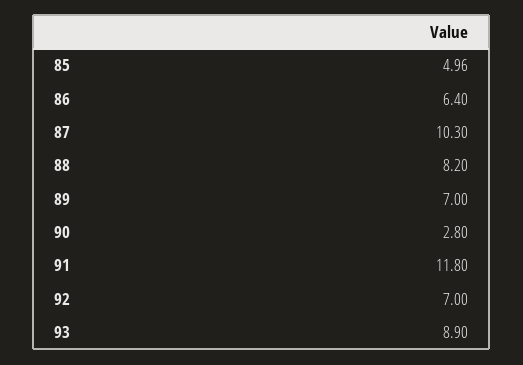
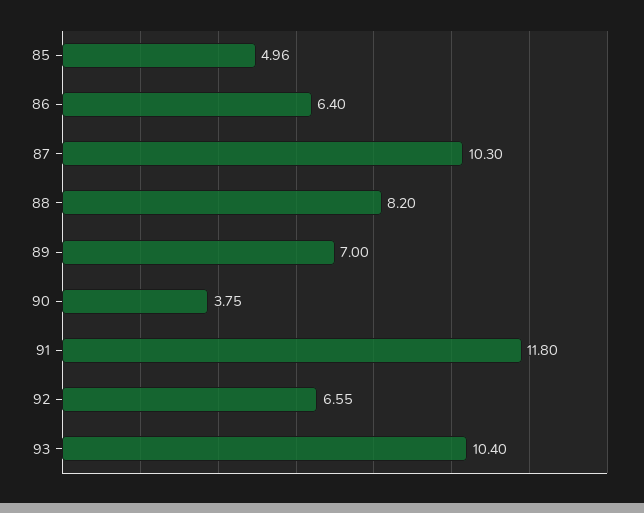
  {
    "85": 4.96,
    "86": 6.4,
    "87": 10.3,
    "88": 8.2,
    "89": 7,
-   "90": 2.8,
+   "90": 3.75,
    "91": 11.8,
-   "92": 7,
+   "92": 6.55,
-   "93": 8.9
+   "93": 10.4
  }

